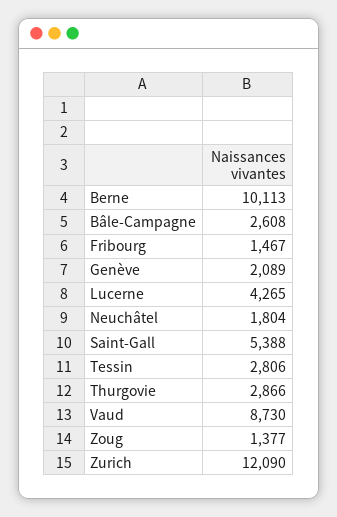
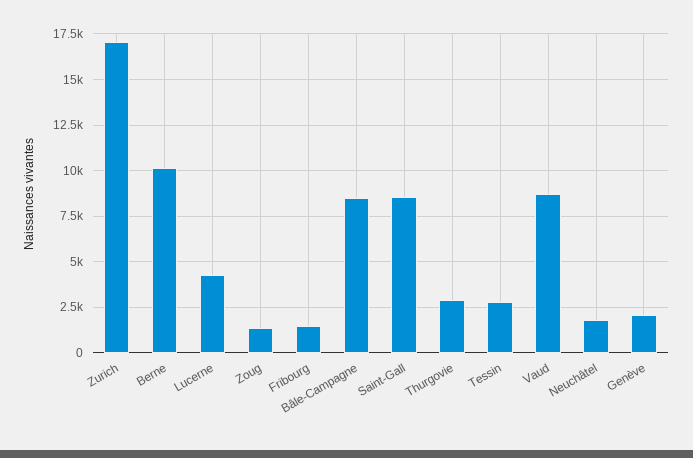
  {
    "Berne": 10113,
-   "Bâle-Campagne": 2608,
+   "Bâle-Campagne": 8500,
    "Fribourg": 1467,
    "Genève": 2089,
    "Lucerne": 4265,
    "Neuchâtel": 1804,
-   "Saint-Gall": 5388,
+   "Saint-Gall": 8500,
    "Tessin": 2806,
    "Thurgovie": 2866,
    "Vaud": 8730,
    "Zoug": 1377,
-   "Zurich": 12090
+   "Zurich": 17000
  }

